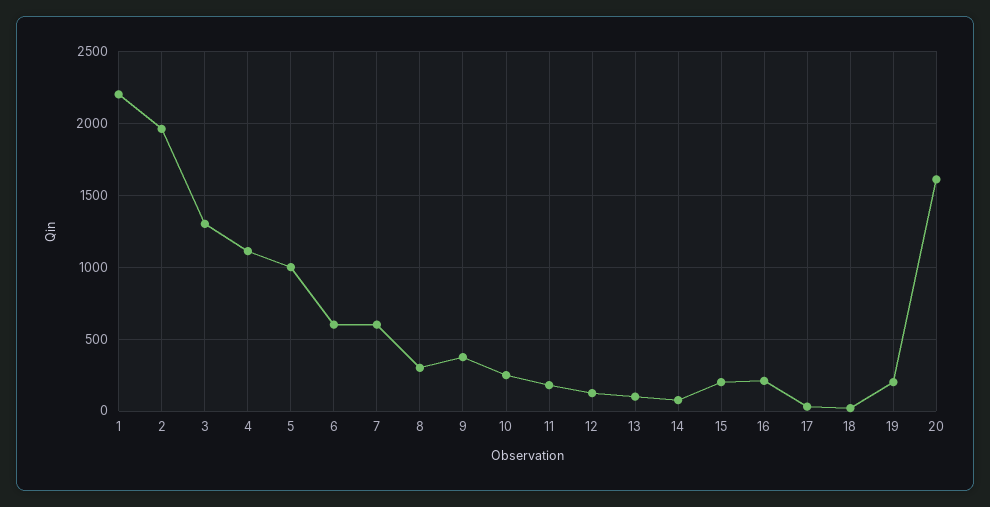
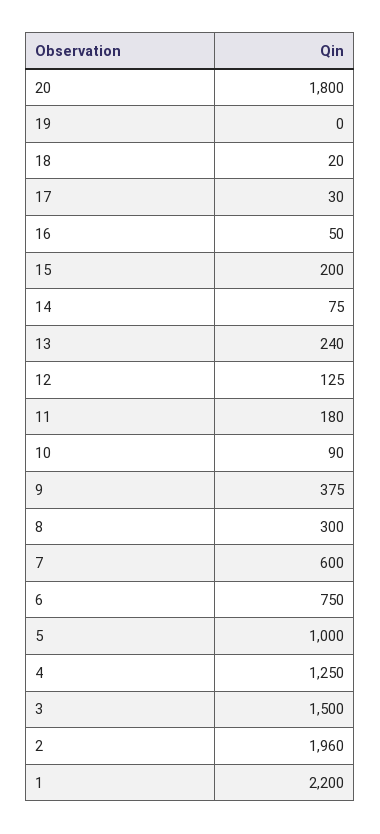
  {
    "1": 2200,
    "2": 1960,
-   "3": 1300,
+   "3": 1500,
-   "4": 1100,
+   "4": 1250,
    "5": 1000,
-   "6": 600,
+   "6": 750,
    "7": 600,
    "8": 300,
    "9": 375,
-   "10": 250,
+   "10": 90,
    "11": 180,
    "12": 125,
-   "13": 100,
+   "13": 240,
    "14": 75,
    "15": 200,
-   "16": 200,
+   "16": 50,
    "17": 30,
    "18": 20,
-   "19": 200,
+   "19": 0,
-   "20": 1600
+   "20": 1800
  }

